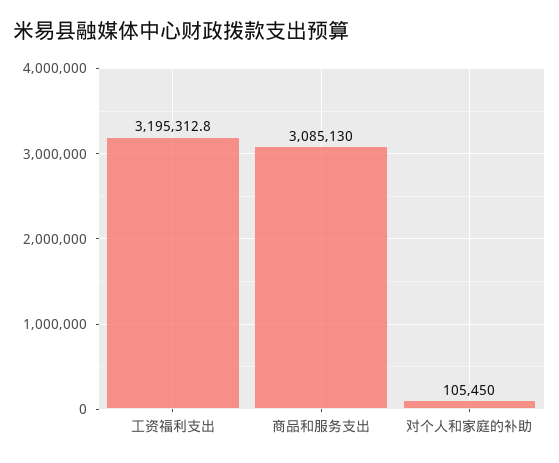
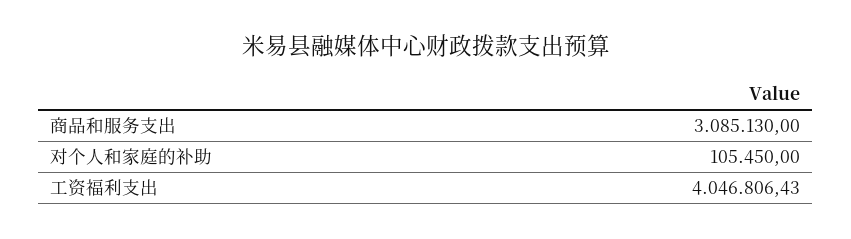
  {
-   "工资福利支出": 3195312.8,
+   "工资福利支出": 4046806.43,
    "商品和服务支出": 3085130,
    "对个人和家庭的补助": 105450
  }

